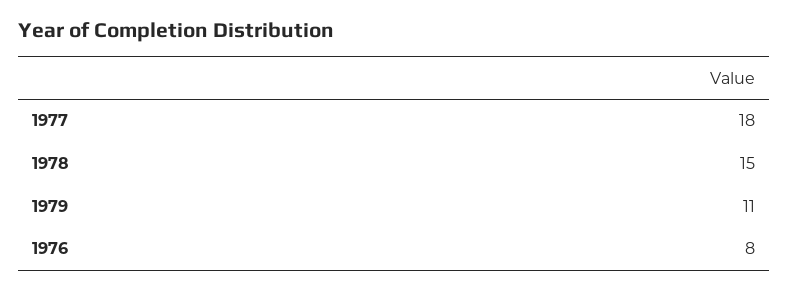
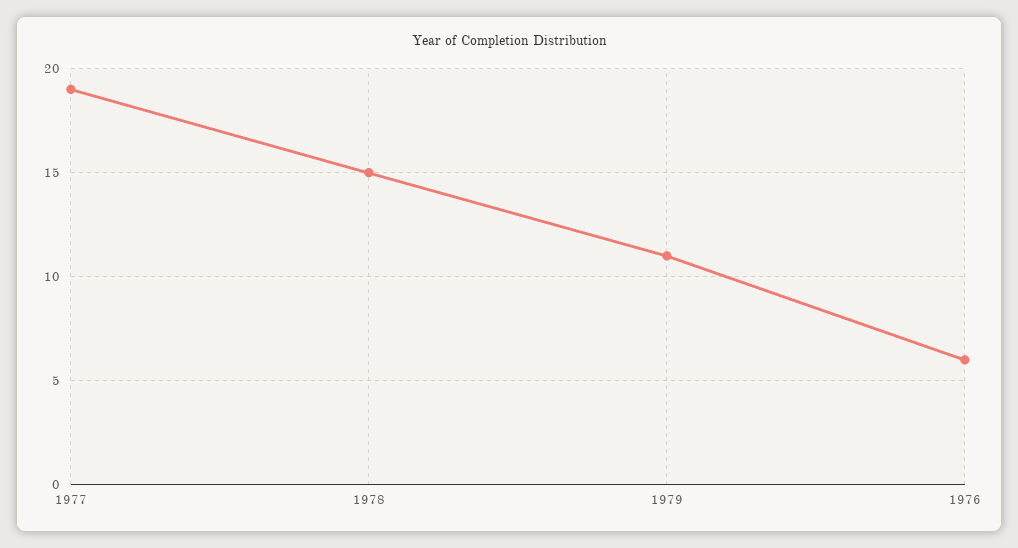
  {
-   "1977": 18,
+   "1977": 19,
    "1978": 15,
    "1979": 11,
-   "1976": 8
+   "1976": 6
  }

